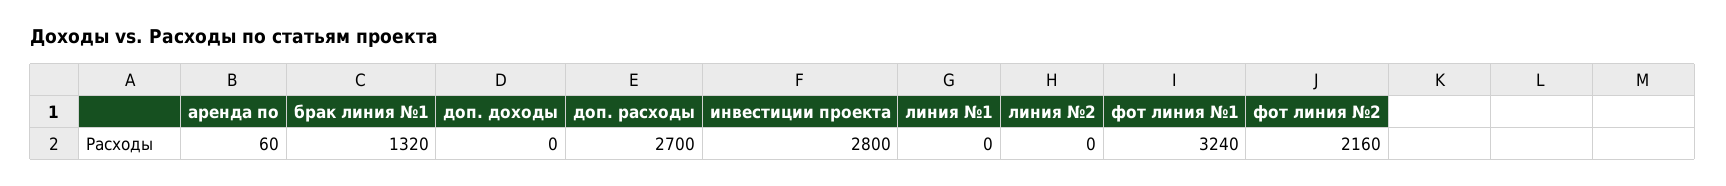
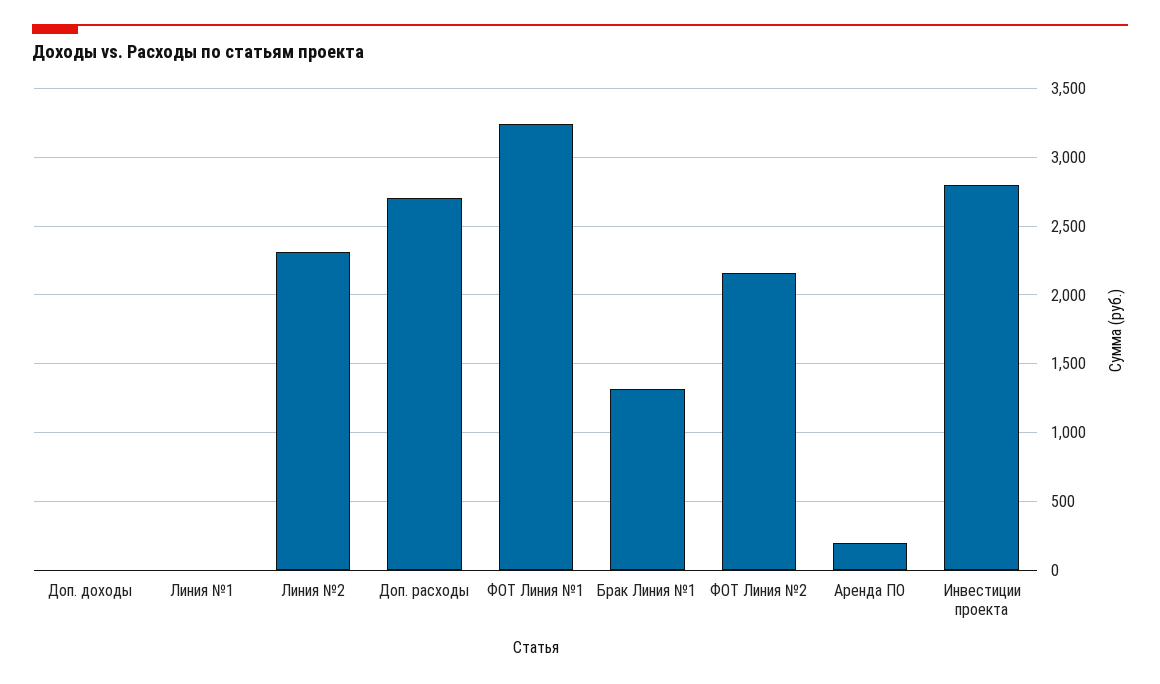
  {
-   "аренда по": 60,
+   "аренда по": 200,
    "брак линия №1": 1320,
    "доп. доходы": 0,
    "доп. расходы": 2700,
    "инвестиции проекта": 2800,
    "линия №1": 0,
-   "линия №2": 0,
+   "линия №2": 2300,
    "фот линия №1": 3240,
    "фот линия №2": 2160
  }

